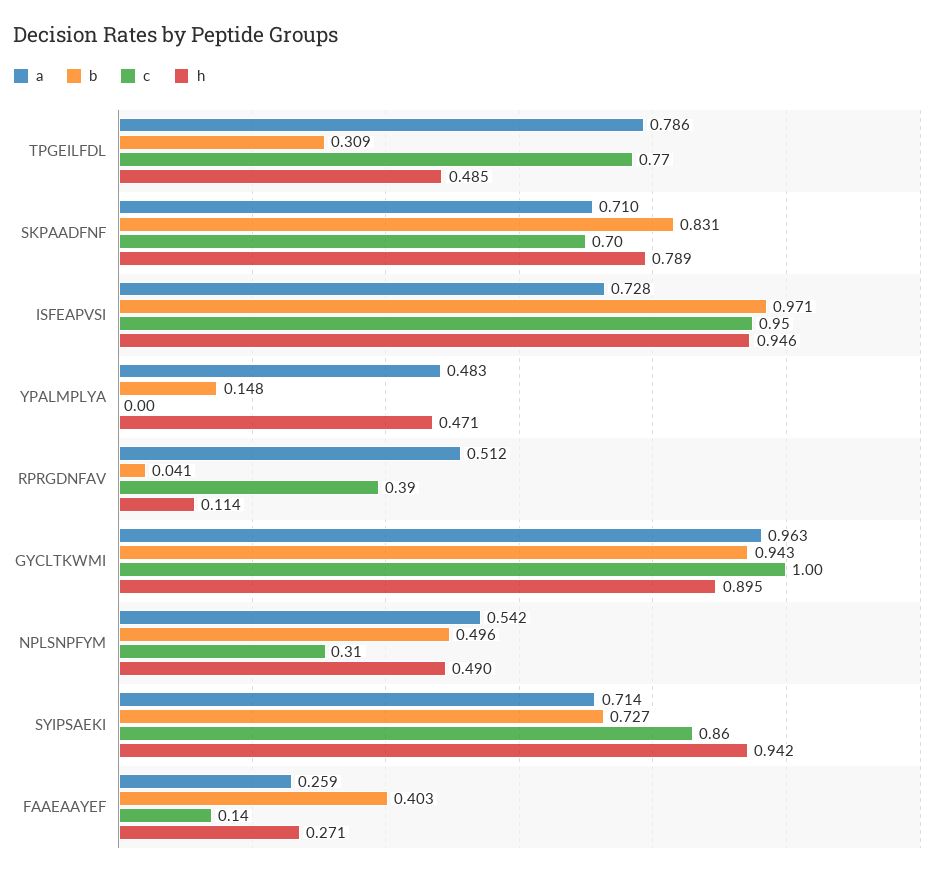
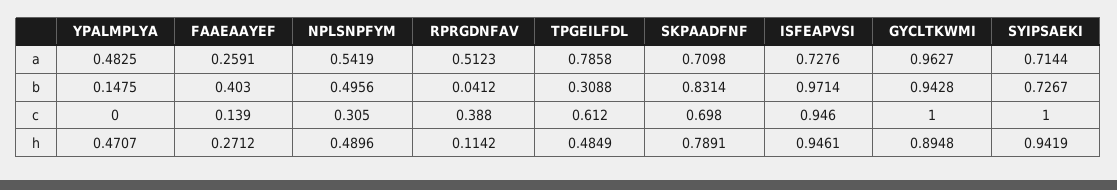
  {
    "a": {
      "TPGEILFDL": 0.7858,
      "SKPAADFNF": 0.7098,
      "ISFEAPVSI": 0.7276,
      "YPALMPLYA": 0.4825,
      "RPRGDNFAV": 0.5123,
      "GYCLTKWMI": 0.9627,
      "NPLSNPFYM": 0.5419,
      "SYIPSAEKI": 0.7144,
      "FAAEAAYEF": 0.2591
    },
    "b": {
      "TPGEILFDL": 0.3088,
      "SKPAADFNF": 0.8314,
      "ISFEAPVSI": 0.9714,
      "YPALMPLYA": 0.1475,
      "RPRGDNFAV": 0.0412,
      "GYCLTKWMI": 0.9428,
      "NPLSNPFYM": 0.4956,
      "SYIPSAEKI": 0.7267,
      "FAAEAAYEF": 0.403
    },
    "c": {
-     "TPGEILFDL": 0.77,
+     "TPGEILFDL": 0.612,
      "SKPAADFNF": 0.698,
      "ISFEAPVSI": 0.946,
      "YPALMPLYA": 0,
      "RPRGDNFAV": 0.388,
      "GYCLTKWMI": 1,
      "NPLSNPFYM": 0.305,
-     "SYIPSAEKI": 0.86,
+     "SYIPSAEKI": 1,
      "FAAEAAYEF": 0.139
    },
    "h": {
      "TPGEILFDL": 0.4849,
      "SKPAADFNF": 0.7891,
      "ISFEAPVSI": 0.9461,
      "YPALMPLYA": 0.4707,
      "RPRGDNFAV": 0.1142,
      "GYCLTKWMI": 0.8948,
      "NPLSNPFYM": 0.4896,
      "SYIPSAEKI": 0.9419,
      "FAAEAAYEF": 0.2712
    }
  }

